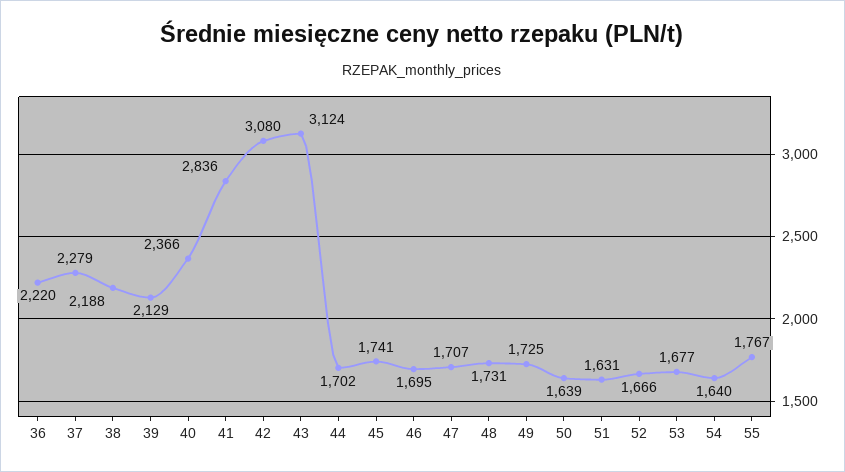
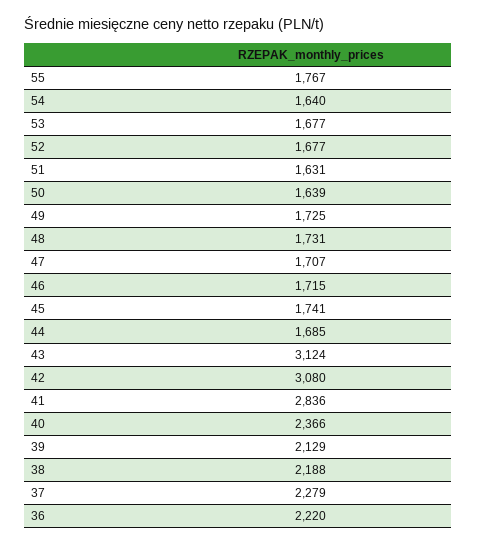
  {
    "36": 2220,
    "37": 2279,
    "38": 2188,
    "39": 2129,
    "40": 2366,
    "41": 2836,
    "42": 3080,
    "43": 3124,
-   "44": 1702,
+   "44": 1685,
    "45": 1741,
-   "46": 1695,
+   "46": 1715,
    "47": 1707,
    "48": 1731,
    "49": 1725,
    "50": 1639,
    "51": 1631,
-   "52": 1666,
+   "52": 1677,
    "53": 1677,
    "54": 1640,
    "55": 1767
  }

